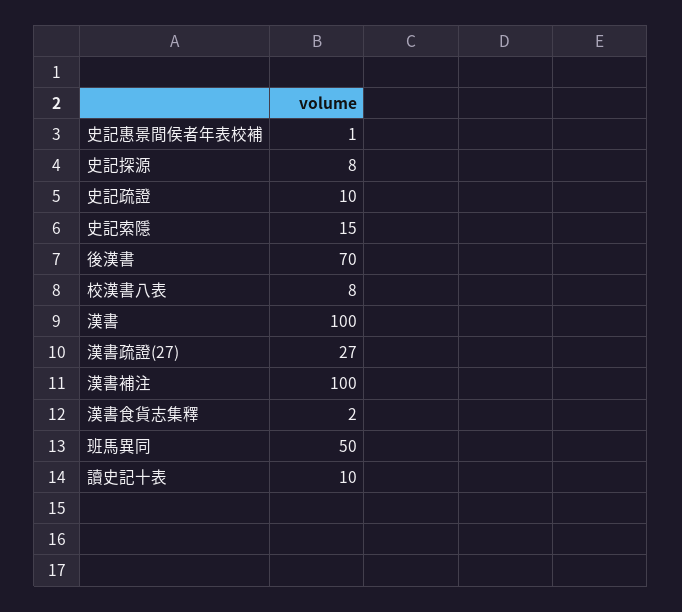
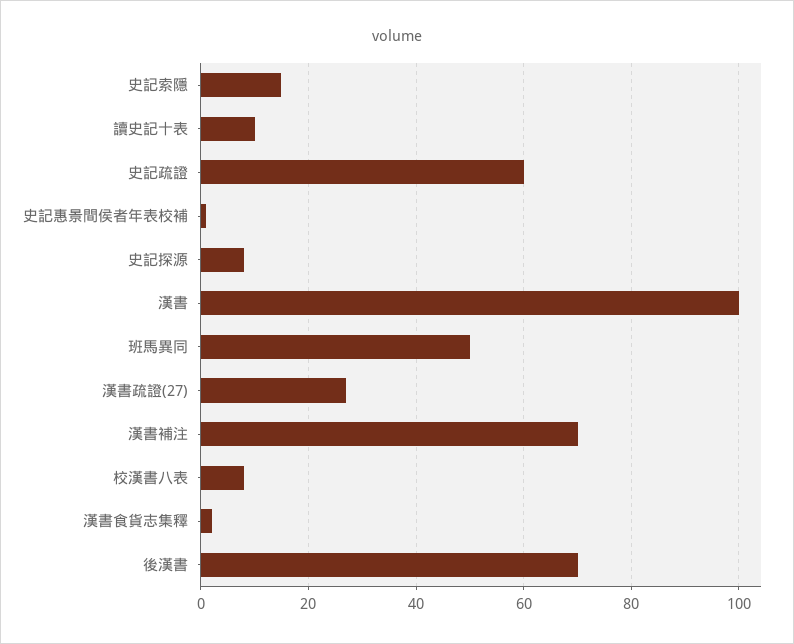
  {
    "史記惠景間侯者年表校補": 1,
    "史記探源": 8,
-   "史記疏證": 10,
+   "史記疏證": 60,
    "史記索隱": 15,
    "後漢書": 70,
    "校漢書八表": 8,
    "漢書": 100,
    "漢書疏證(27)": 27,
-   "漢書補注": 100,
+   "漢書補注": 70,
    "漢書食貨志集釋": 2,
    "班馬異同": 50,
    "讀史記十表": 10
  }

